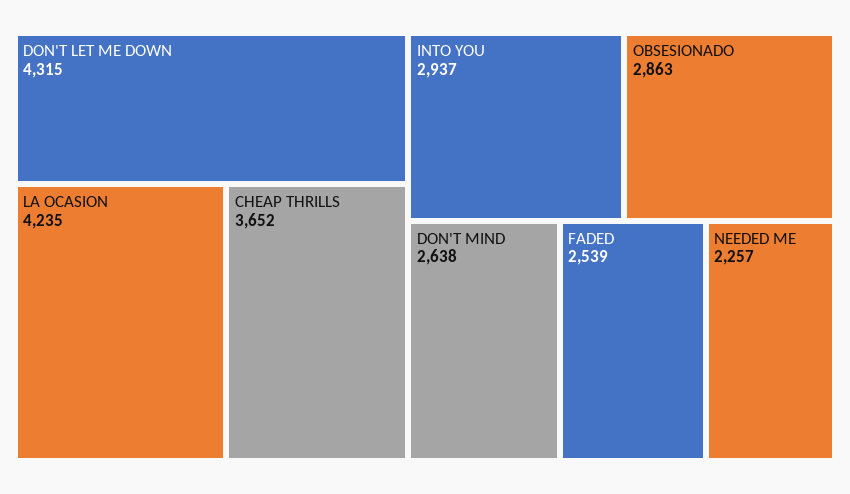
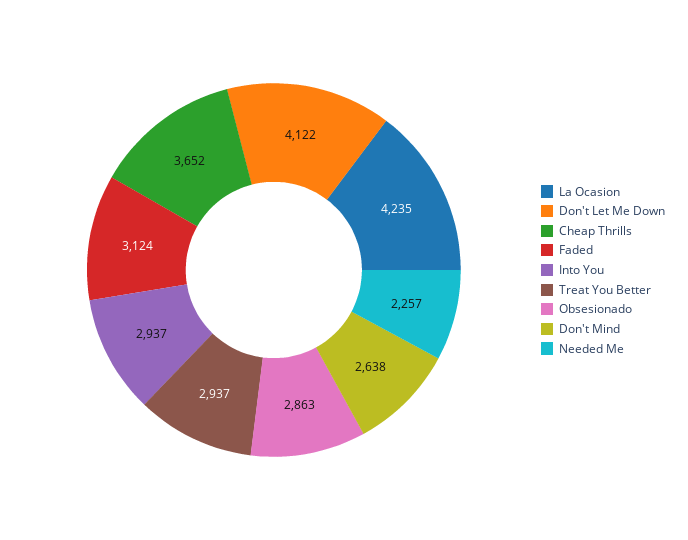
  {
-   "DON'T LET ME DOWN": 4315,
+   "DON'T LET ME DOWN": 4122,
    "LA OCASION": 4235,
    "CHEAP THRILLS": 3652,
    "INTO YOU": 2937,
    "OBSESIONADO": 2863,
    "DON'T MIND": 2638,
-   "FADED": 2539,
+   "FADED": 3124,
-   "NEEDED ME": 2257
+   "NEEDED ME": 2257,
+   "Treat You Better": 2937
  }

